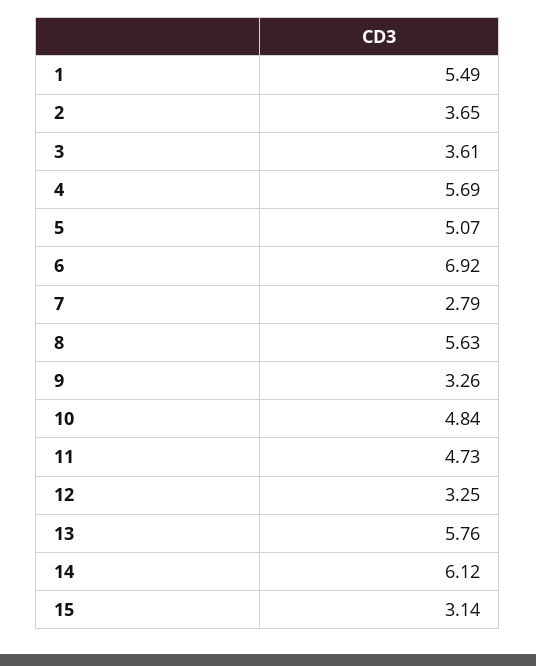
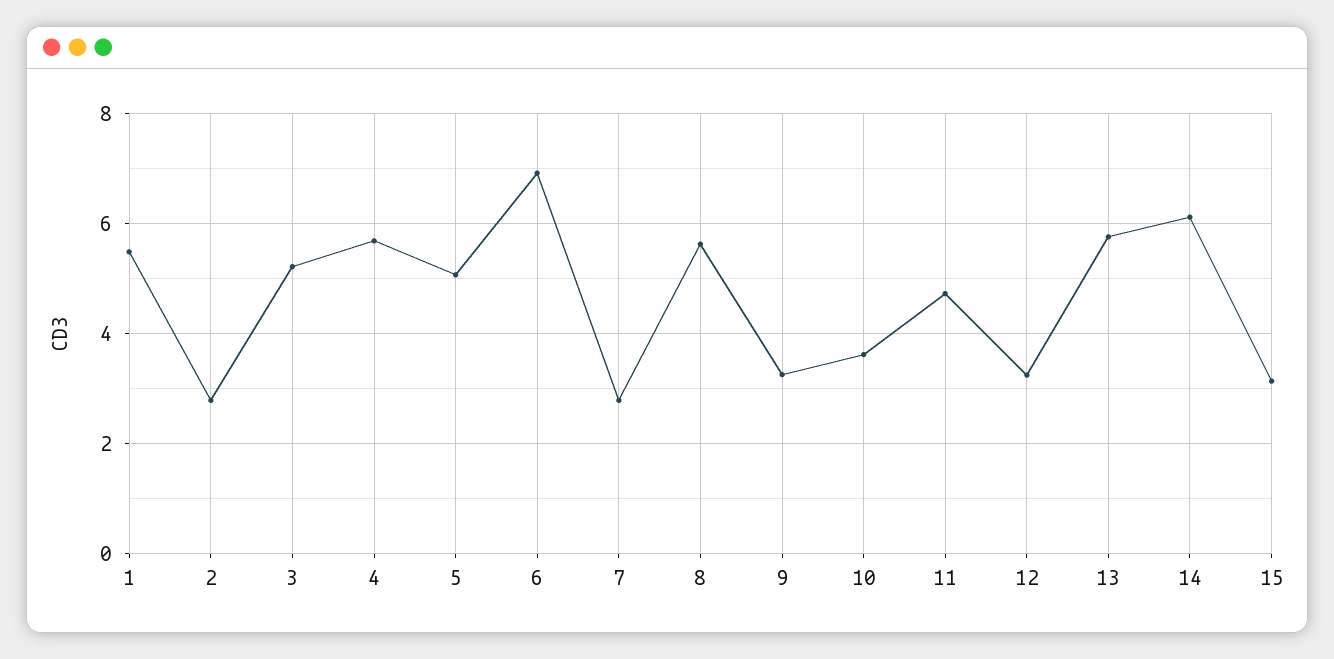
  {
    "1": 5.49,
-   "2": 3.65,
+   "2": 2.8,
-   "3": 3.61,
+   "3": 5.2,
    "4": 5.69,
    "5": 5.07,
    "6": 6.92,
    "7": 2.79,
    "8": 5.63,
    "9": 3.26,
-   "10": 4.84,
+   "10": 3.6,
    "11": 4.73,
    "12": 3.25,
    "13": 5.76,
    "14": 6.12,
    "15": 3.14
  }

